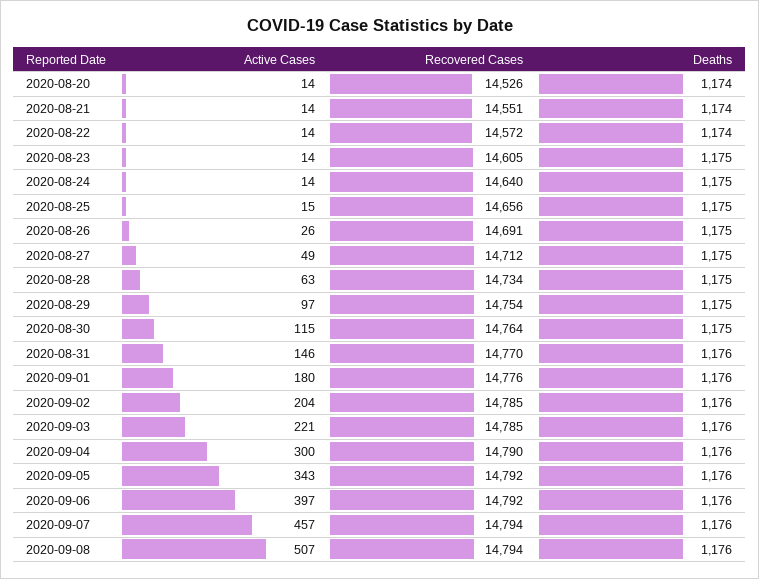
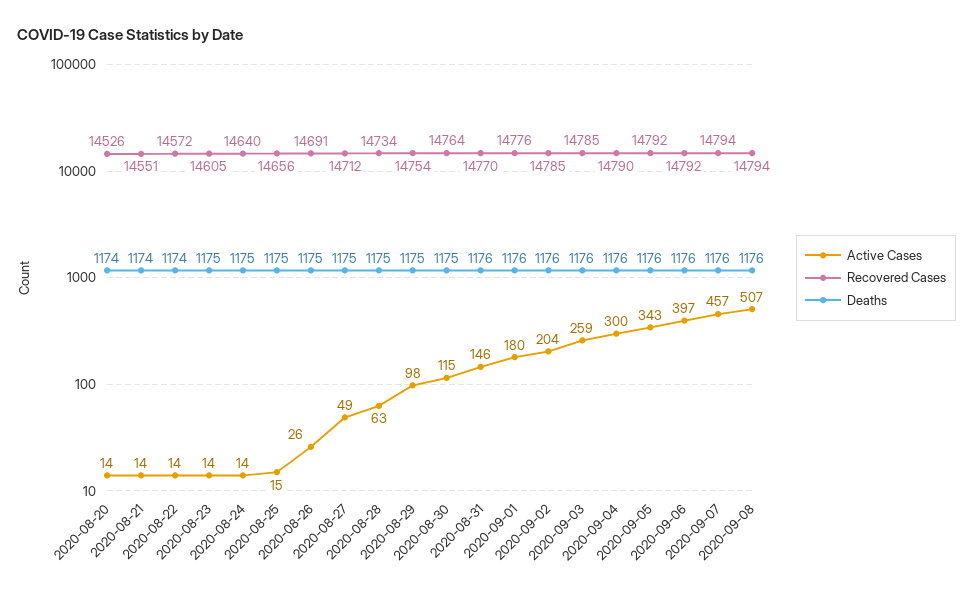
  {
    "Active Cases": {
      "2020-08-20": 14,
      "2020-08-21": 14,
      "2020-08-22": 14,
      "2020-08-23": 14,
      "2020-08-24": 14,
      "2020-08-25": 15,
      "2020-08-26": 26,
      "2020-08-27": 49,
      "2020-08-28": 63,
-     "2020-08-29": 97,
+     "2020-08-29": 98,
      "2020-08-30": 115,
      "2020-08-31": 146,
      "2020-09-01": 180,
      "2020-09-02": 204,
-     "2020-09-03": 221,
+     "2020-09-03": 259,
      "2020-09-04": 300,
      "2020-09-05": 343,
      "2020-09-06": 397,
      "2020-09-07": 457,
      "2020-09-08": 507
    },
    "Recovered Cases": {
      "2020-08-20": 14526,
      "2020-08-21": 14551,
      "2020-08-22": 14572,
      "2020-08-23": 14605,
      "2020-08-24": 14640,
      "2020-08-25": 14656,
      "2020-08-26": 14691,
      "2020-08-27": 14712,
      "2020-08-28": 14734,
      "2020-08-29": 14754,
      "2020-08-30": 14764,
      "2020-08-31": 14770,
      "2020-09-01": 14776,
      "2020-09-02": 14785,
      "2020-09-03": 14785,
      "2020-09-04": 14790,
      "2020-09-05": 14792,
      "2020-09-06": 14792,
      "2020-09-07": 14794,
      "2020-09-08": 14794
    },
    "Deaths": {
      "2020-08-20": 1174,
      "2020-08-21": 1174,
      "2020-08-22": 1174,
      "2020-08-23": 1175,
      "2020-08-24": 1175,
      "2020-08-25": 1175,
      "2020-08-26": 1175,
      "2020-08-27": 1175,
      "2020-08-28": 1175,
      "2020-08-29": 1175,
      "2020-08-30": 1175,
      "2020-08-31": 1176,
      "2020-09-01": 1176,
      "2020-09-02": 1176,
      "2020-09-03": 1176,
      "2020-09-04": 1176,
      "2020-09-05": 1176,
      "2020-09-06": 1176,
      "2020-09-07": 1176,
      "2020-09-08": 1176
    }
  }

